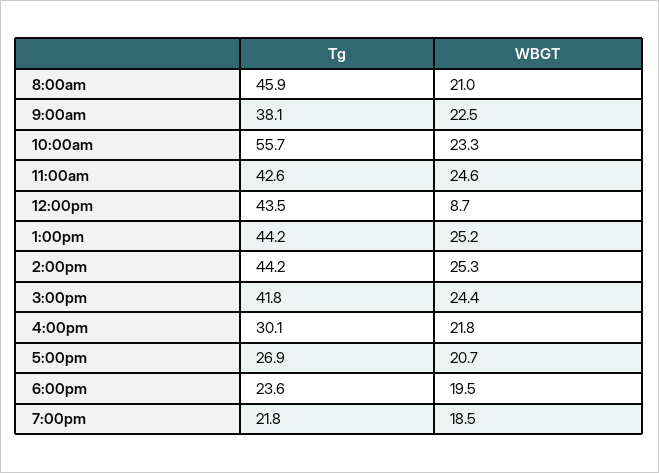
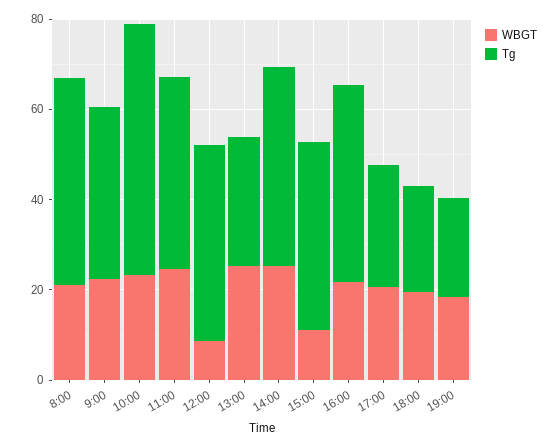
  {
    "Tg": {
      "8:00am": 45.9,
      "9:00am": 38.1,
      "10:00am": 55.7,
      "11:00am": 42.6,
      "12:00pm": 43.5,
-     "1:00pm": 44.2,
+     "1:00pm": 30,
      "2:00pm": 44.2,
      "3:00pm": 41.8,
-     "4:00pm": 30.1,
+     "4:00pm": 45,
      "5:00pm": 26.9,
      "6:00pm": 23.6,
      "7:00pm": 21.8
    },
    "WBGT": {
      "8:00am": 21,
      "9:00am": 22.5,
      "10:00am": 23.3,
      "11:00am": 24.6,
      "12:00pm": 8.7,
      "1:00pm": 25.2,
      "2:00pm": 25.3,
-     "3:00pm": 24.4,
+     "3:00pm": 10,
      "4:00pm": 21.8,
      "5:00pm": 20.7,
      "6:00pm": 19.5,
      "7:00pm": 18.5
    }
  }

